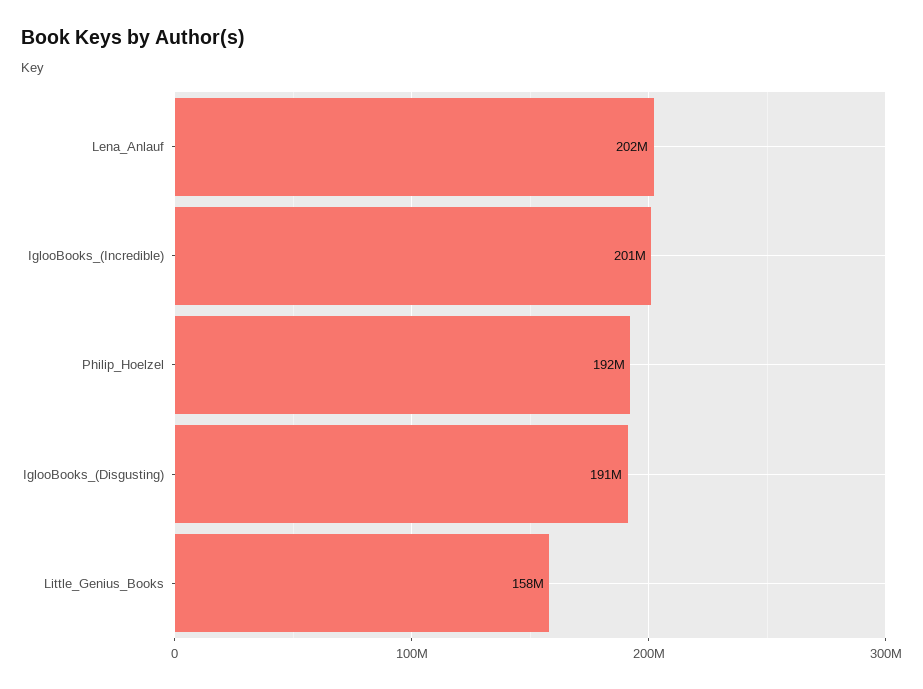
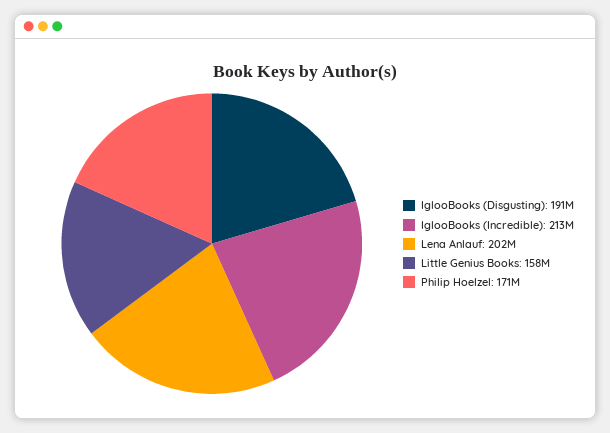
  {
    "Lena_Anlauf": 202000000,
-   "IglooBooks_(Incredible)": 201000000,
+   "IglooBooks_(Incredible)": 213000000,
-   "Philip_Hoelzel": 192000000,
+   "Philip_Hoelzel": 171000000,
    "IglooBooks_(Disgusting)": 191000000,
    "Little_Genius_Books": 158000000
  }

